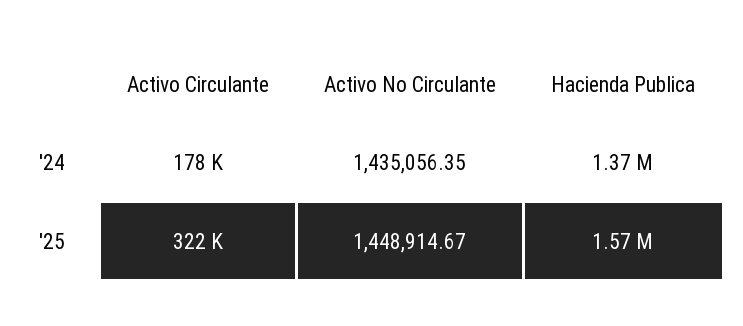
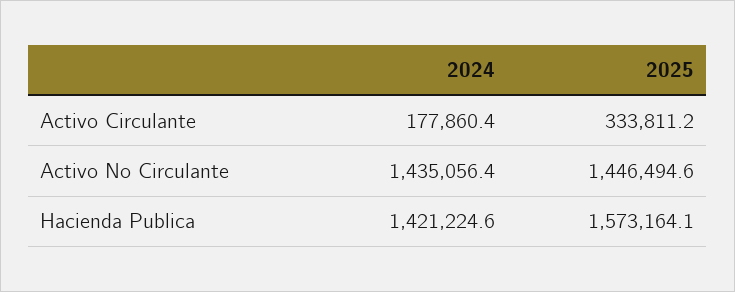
  {
    "Activo Circulante": {
      "'24": 177860.4,
-     "'25": 322000
+     "'25": 333811.2
    },
    "Activo No Circulante": {
      "'24": 1435056.35,
-     "'25": 1448914.67
+     "'25": 1446494.6
    },
    "Hacienda Publica": {
-     "'24": 1370000,
+     "'24": 1421224.6,
      "'25": 1573164.1
    }
  }

